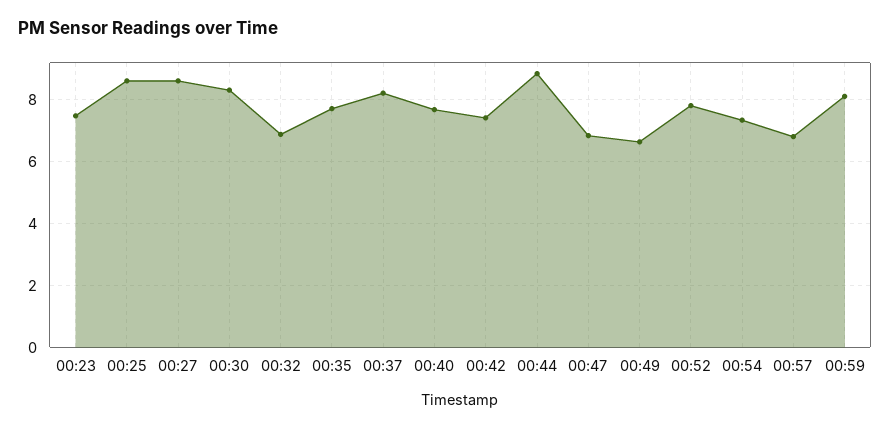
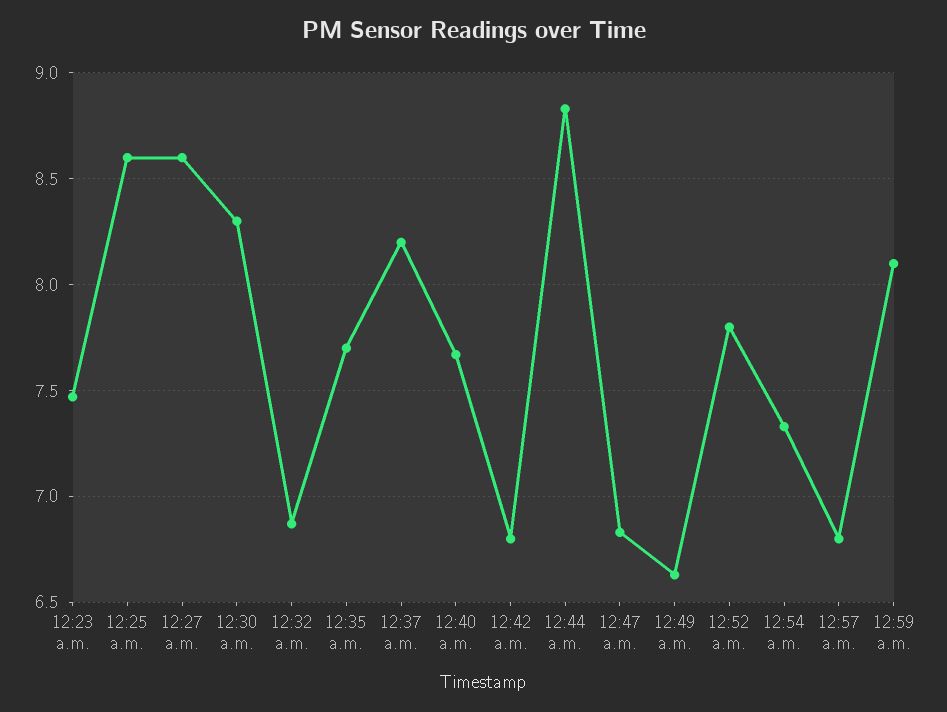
  {
    "00:23": 7.45,
    "00:25": 8.6,
    "00:27": 8.6,
    "00:30": 8.3,
    "00:32": 6.85,
    "00:35": 7.7,
    "00:37": 8.2,
    "00:40": 7.65,
-   "00:42": 7.4,
+   "00:42": 6.8,
    "00:44": 8.85,
    "00:47": 6.85,
    "00:49": 6.65,
    "00:52": 7.8,
    "00:54": 7.35,
    "00:57": 6.8,
    "00:59": 8.1
  }

